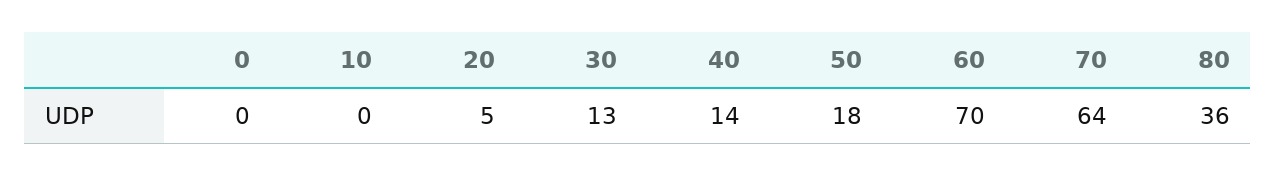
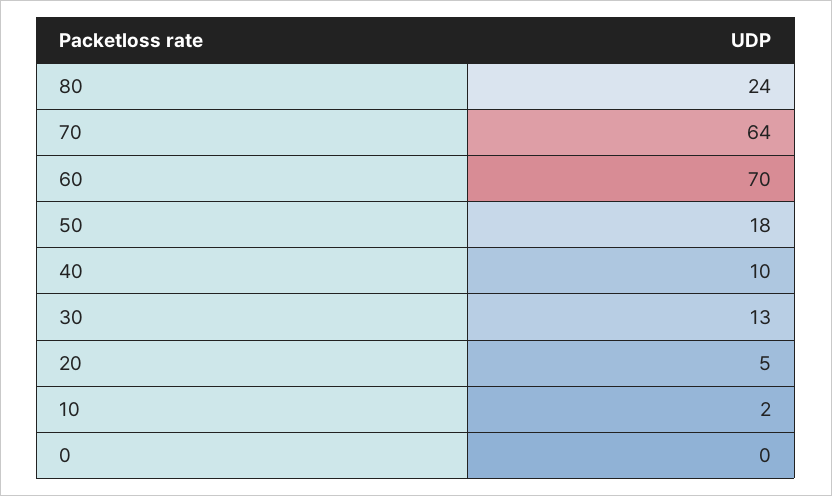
  {
    "0": 0,
-   "10": 0,
+   "10": 2,
    "20": 5,
    "30": 13,
-   "40": 14,
+   "40": 10,
    "50": 18,
    "60": 70,
    "70": 64,
-   "80": 36
+   "80": 24
  }

